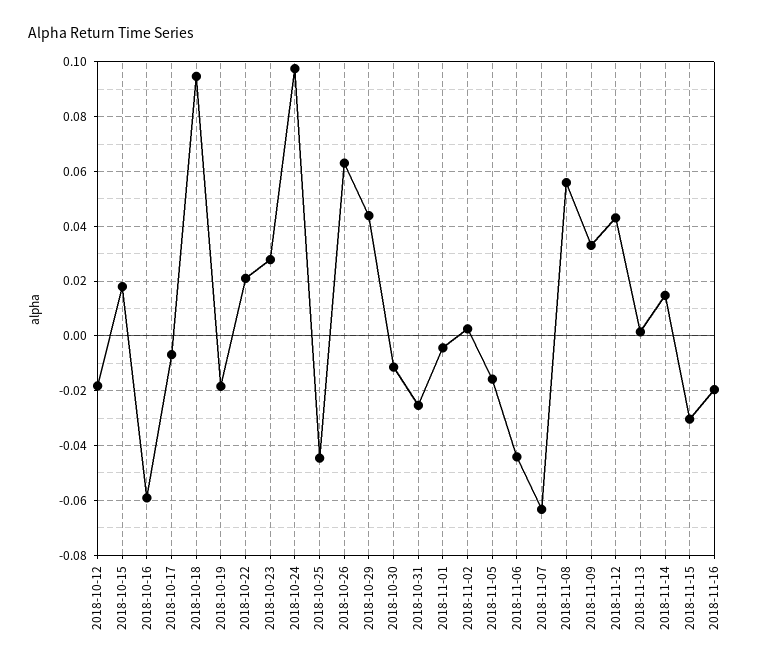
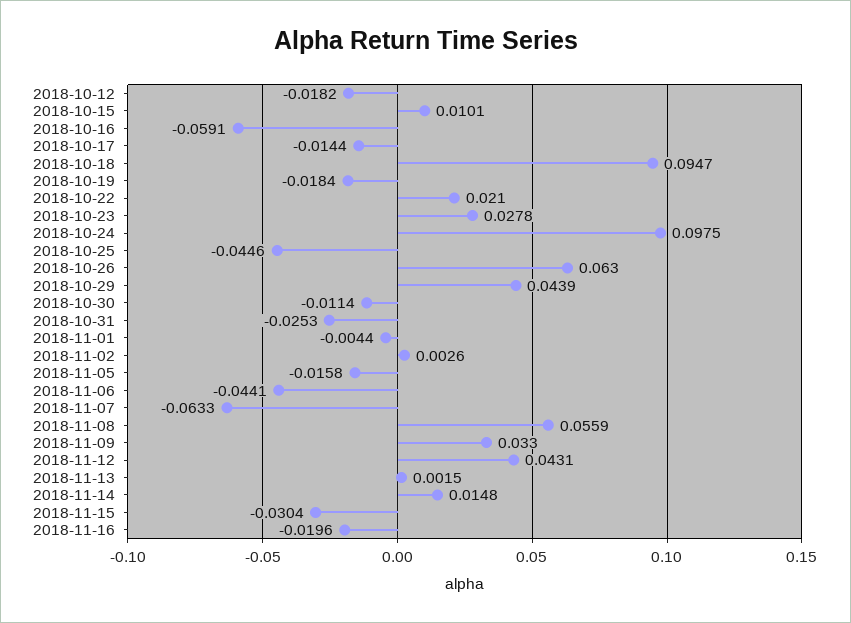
  {
    "2018-10-12": -0.0182,
-   "2018-10-15": 0.0175,
+   "2018-10-15": 0.0101,
    "2018-10-16": -0.0591,
-   "2018-10-17": -0.0075,
+   "2018-10-17": -0.0144,
    "2018-10-18": 0.0947,
    "2018-10-19": -0.0184,
    "2018-10-22": 0.021,
    "2018-10-23": 0.0278,
    "2018-10-24": 0.0975,
    "2018-10-25": -0.0446,
    "2018-10-26": 0.063,
    "2018-10-29": 0.0439,
    "2018-10-30": -0.0114,
    "2018-10-31": -0.0253,
    "2018-11-01": -0.0044,
    "2018-11-02": 0.0026,
    "2018-11-05": -0.0158,
    "2018-11-06": -0.0441,
    "2018-11-07": -0.0633,
    "2018-11-08": 0.0559,
    "2018-11-09": 0.033,
    "2018-11-12": 0.0431,
    "2018-11-13": 0.0015,
    "2018-11-14": 0.0148,
    "2018-11-15": -0.0304,
    "2018-11-16": -0.0196
  }

